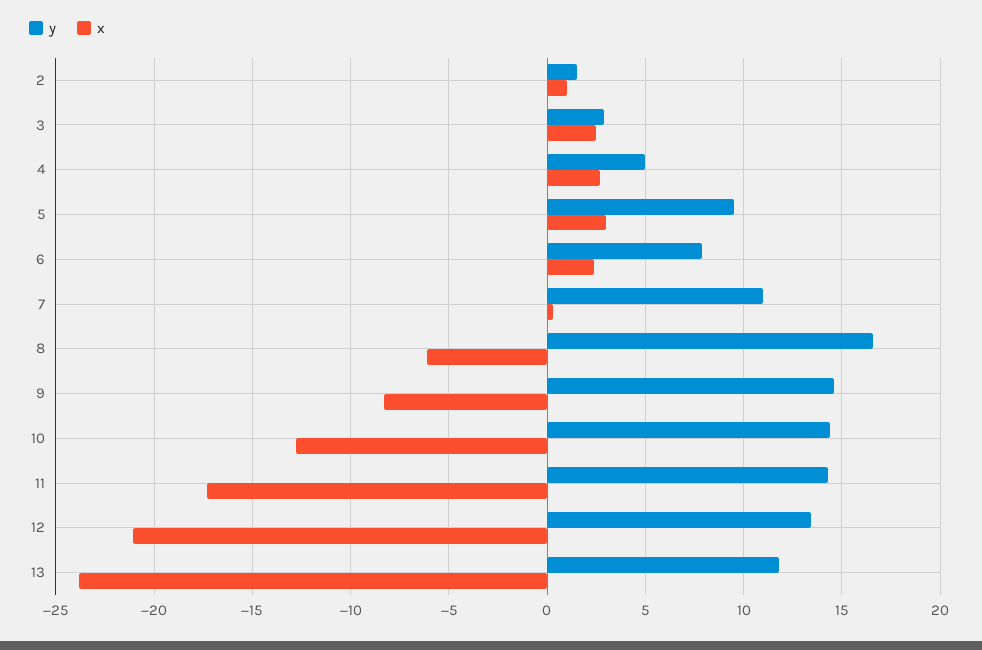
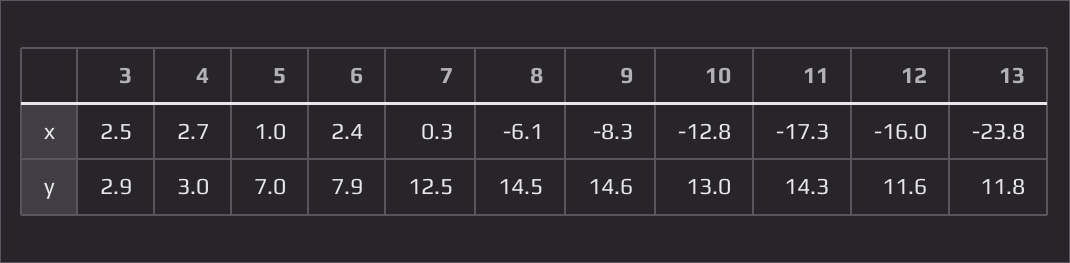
  {
    "y": {
-     "2": 1.5,
      "3": 2.9,
-     "4": 5,
+     "4": 3,
-     "5": 9.5,
+     "5": 7,
      "6": 7.9,
-     "7": 11,
+     "7": 12.5,
-     "8": 16.5,
+     "8": 14.5,
      "9": 14.6,
-     "10": 14.5,
+     "10": 13,
      "11": 14.3,
-     "12": 13.5,
+     "12": 11.6,
      "13": 11.8
    },
    "x": {
-     "2": 1,
      "3": 2.5,
      "4": 2.7,
-     "5": 3,
+     "5": 1,
      "6": 2.4,
      "7": 0.3,
      "8": -6.1,
      "9": -8.3,
      "10": -12.8,
      "11": -17.3,
-     "12": -21,
+     "12": -16,
      "13": -23.8
    }
  }

